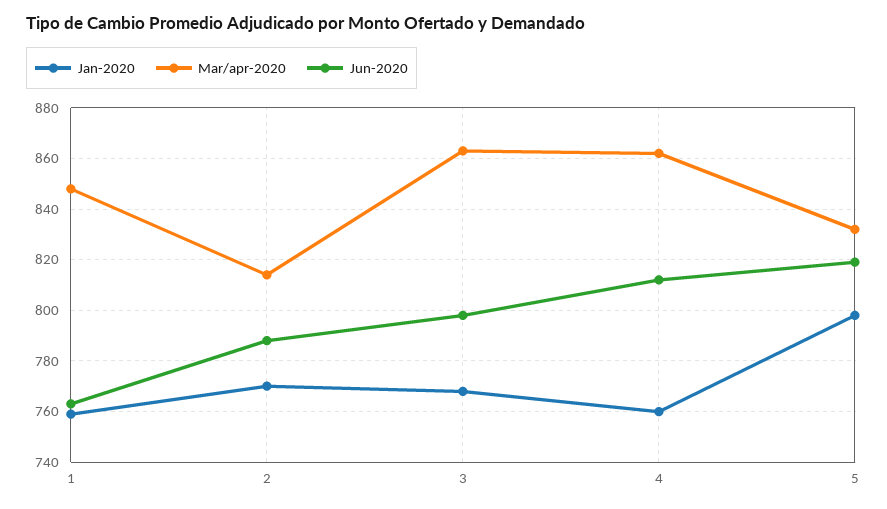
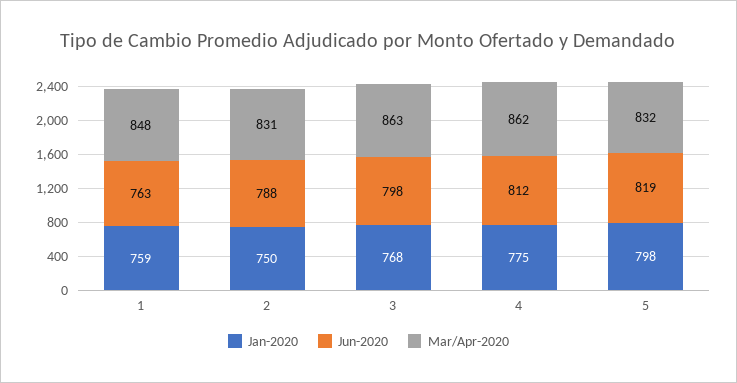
  {
    "Jan-2020": {
      "1": 759,
-     "2": 770,
+     "2": 750,
      "3": 768,
-     "4": 760,
+     "4": 775,
      "5": 798
    },
    "Mar/apr-2020": {
      "1": 848,
-     "2": 815,
+     "2": 831,
      "3": 863,
      "4": 862,
      "5": 832
    },
    "Jun-2020": {
      "1": 763,
      "2": 788,
      "3": 798,
      "4": 812,
      "5": 819
    }
  }

